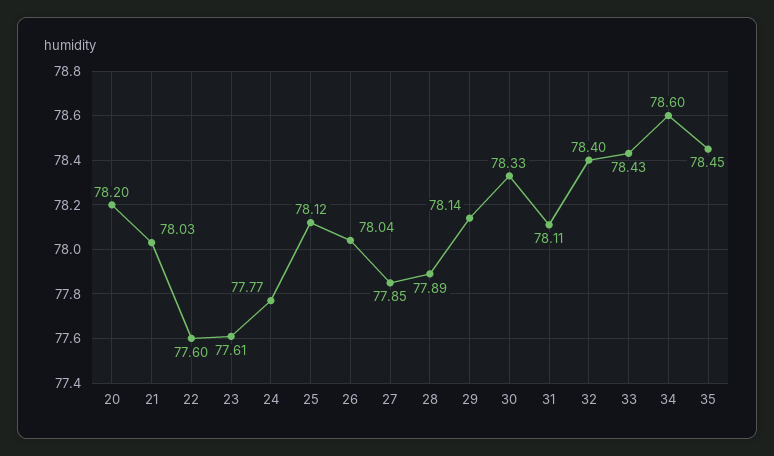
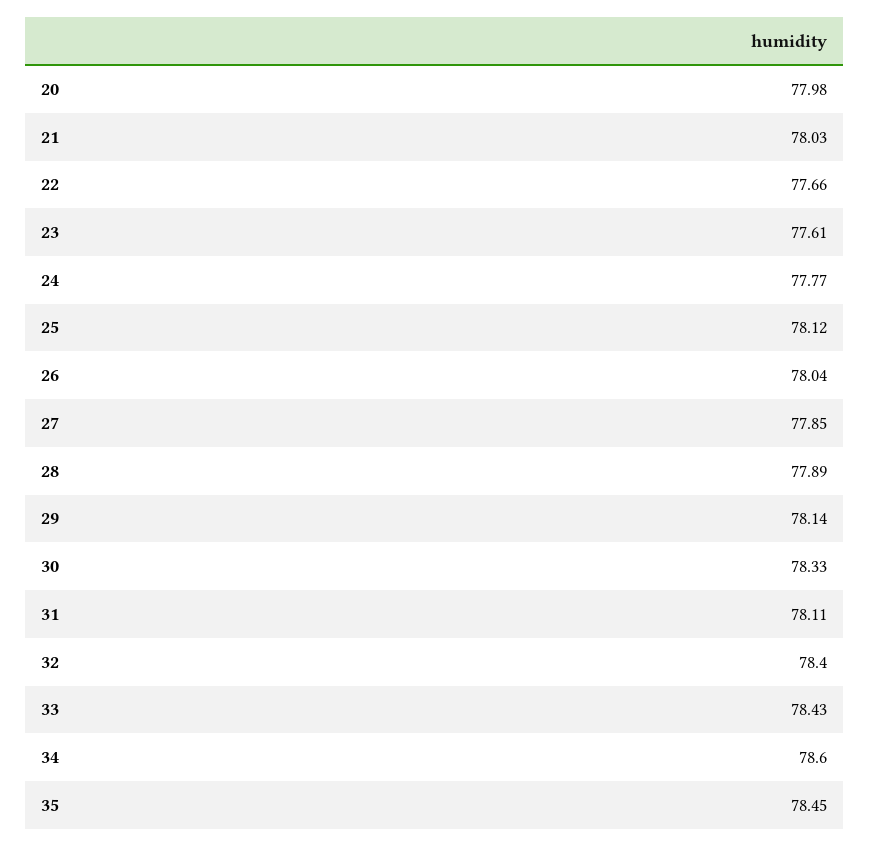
  {
-   "20": 78.2,
+   "20": 77.98,
    "21": 78.03,
-   "22": 77.6,
+   "22": 77.66,
    "23": 77.61,
    "24": 77.77,
    "25": 78.12,
    "26": 78.04,
    "27": 77.85,
    "28": 77.89,
    "29": 78.14,
    "30": 78.33,
    "31": 78.11,
    "32": 78.4,
    "33": 78.43,
    "34": 78.6,
    "35": 78.45
  }

